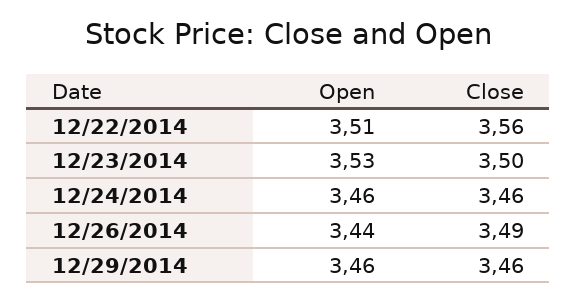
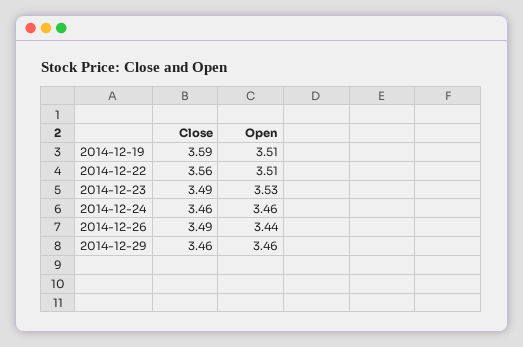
  {
    "Open": {
      "12/22/2014": 3.51,
      "12/23/2014": 3.53,
      "12/24/2014": 3.46,
      "12/26/2014": 3.44,
-     "12/29/2014": 3.46
+     "12/29/2014": 3.46,
+     "2014-12-19": 3.51
    },
    "Close": {
      "12/22/2014": 3.56,
-     "12/23/2014": 3.5,
+     "12/23/2014": 3.49,
      "12/24/2014": 3.46,
      "12/26/2014": 3.49,
-     "12/29/2014": 3.46
+     "12/29/2014": 3.46,
+     "2014-12-19": 3.59
    }
  }

